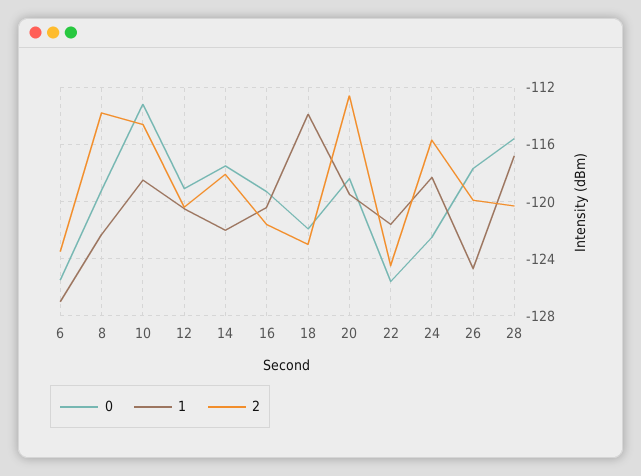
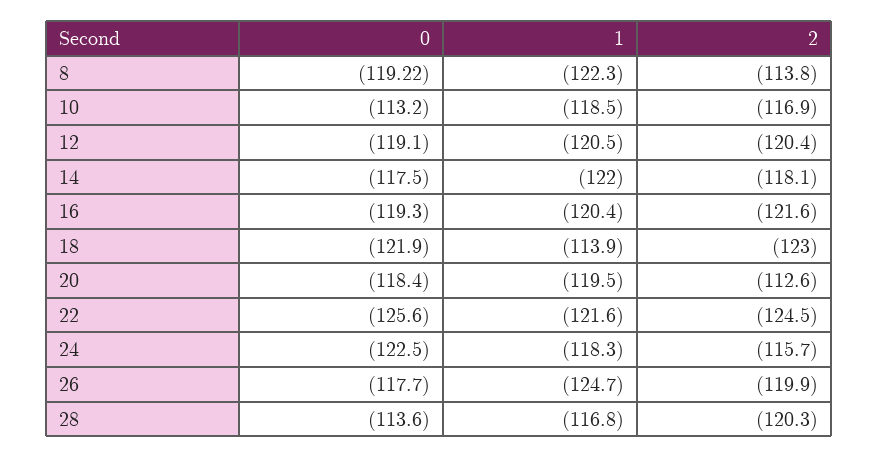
  {
    "0": {
-     "6": -125.5,
      "8": -119.22,
      "10": -113.2,
      "12": -119.1,
      "14": -117.5,
      "16": -119.3,
      "18": -121.9,
      "20": -118.4,
      "22": -125.6,
      "24": -122.5,
      "26": -117.7,
-     "28": -115.5
+     "28": -113.6
    },
    "1": {
-     "6": -127,
      "8": -122.3,
      "10": -118.5,
      "12": -120.5,
      "14": -122,
      "16": -120.4,
      "18": -113.9,
      "20": -119.5,
      "22": -121.6,
      "24": -118.3,
      "26": -124.7,
      "28": -116.8
    },
    "2": {
-     "6": -123.5,
      "8": -113.8,
-     "10": -114.5,
+     "10": -116.9,
      "12": -120.4,
      "14": -118.1,
      "16": -121.6,
      "18": -123,
      "20": -112.6,
      "22": -124.5,
      "24": -115.7,
      "26": -119.9,
      "28": -120.3
    }
  }

